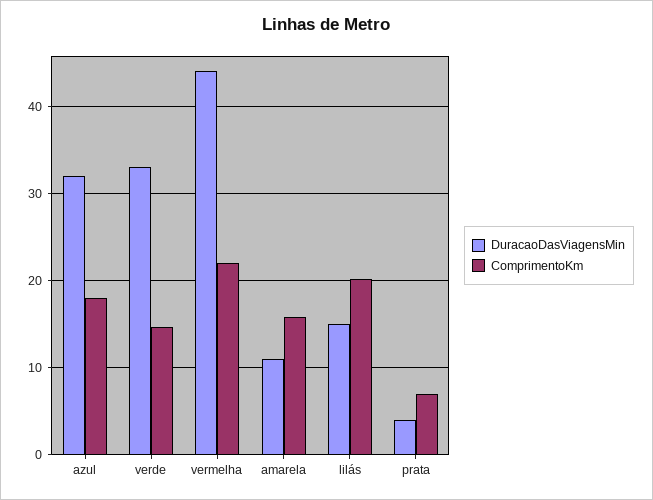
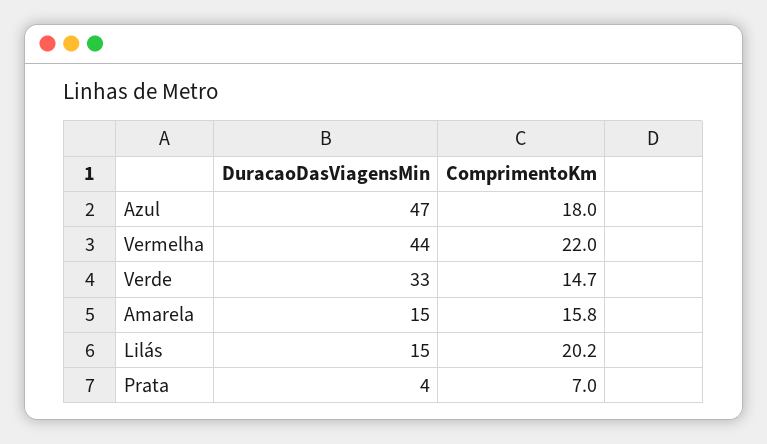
  {
    "DuracaoDasViagensMin": {
-     "azul": 32,
+     "azul": 47,
      "verde": 33,
      "vermelha": 44,
-     "amarela": 11,
+     "amarela": 15,
      "lilás": 15,
      "prata": 4
    },
    "ComprimentoKm": {
      "azul": 18,
      "verde": 14.7,
      "vermelha": 22,
      "amarela": 15.8,
      "lilás": 20.2,
      "prata": 7
    }
  }

